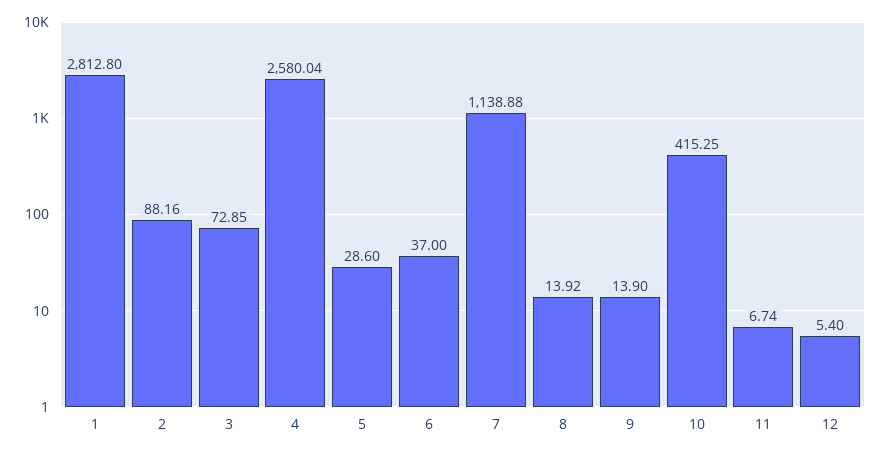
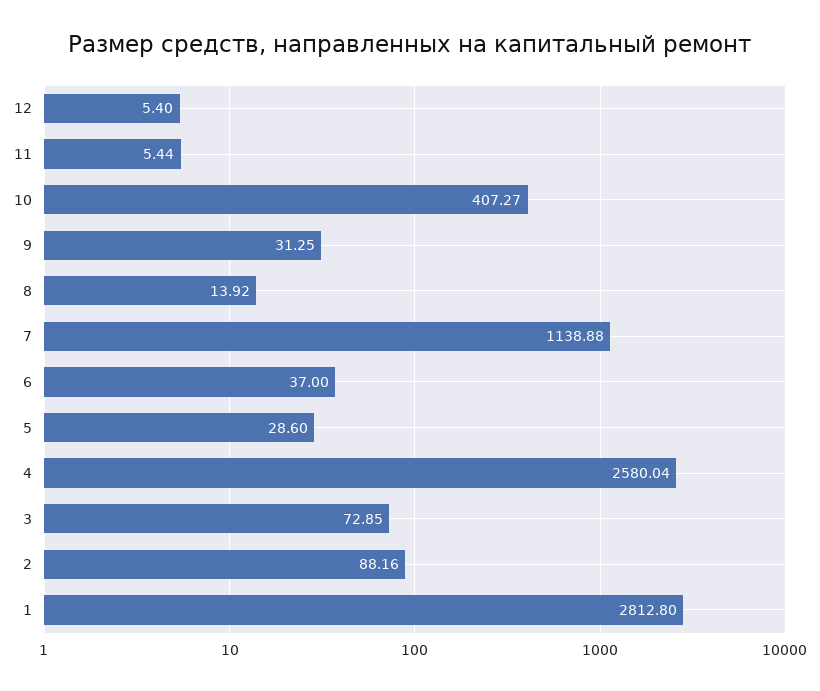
  {
    "1": 2812.8,
    "2": 88.16,
    "3": 72.85,
    "4": 2580.04,
    "5": 28.6,
    "6": 37,
    "7": 1138.88,
    "8": 13.92,
-   "9": 13.9,
+   "9": 31.25,
-   "10": 415.25,
+   "10": 407.27,
-   "11": 6.74,
+   "11": 5.44,
    "12": 5.4
  }

